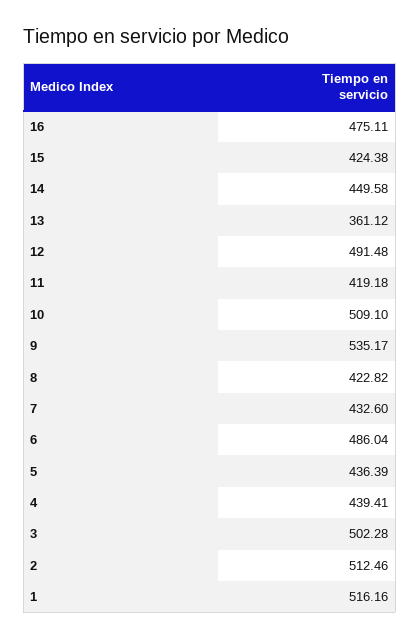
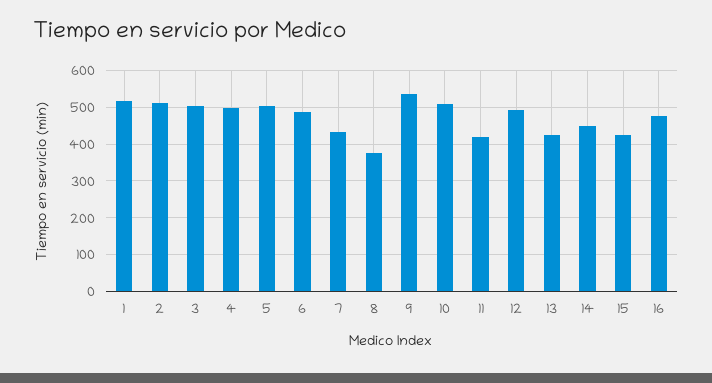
  {
    "16": 475.11,
    "15": 424.38,
    "14": 449.58,
-   "13": 361.12,
+   "13": 420,
    "12": 491.48,
    "11": 419.18,
    "10": 509.1,
    "9": 535.17,
-   "8": 422.82,
+   "8": 380,
    "7": 432.6,
    "6": 486.04,
-   "5": 436.39,
+   "5": 500,
-   "4": 439.41,
+   "4": 500,
    "3": 502.28,
    "2": 512.46,
    "1": 516.16
  }

